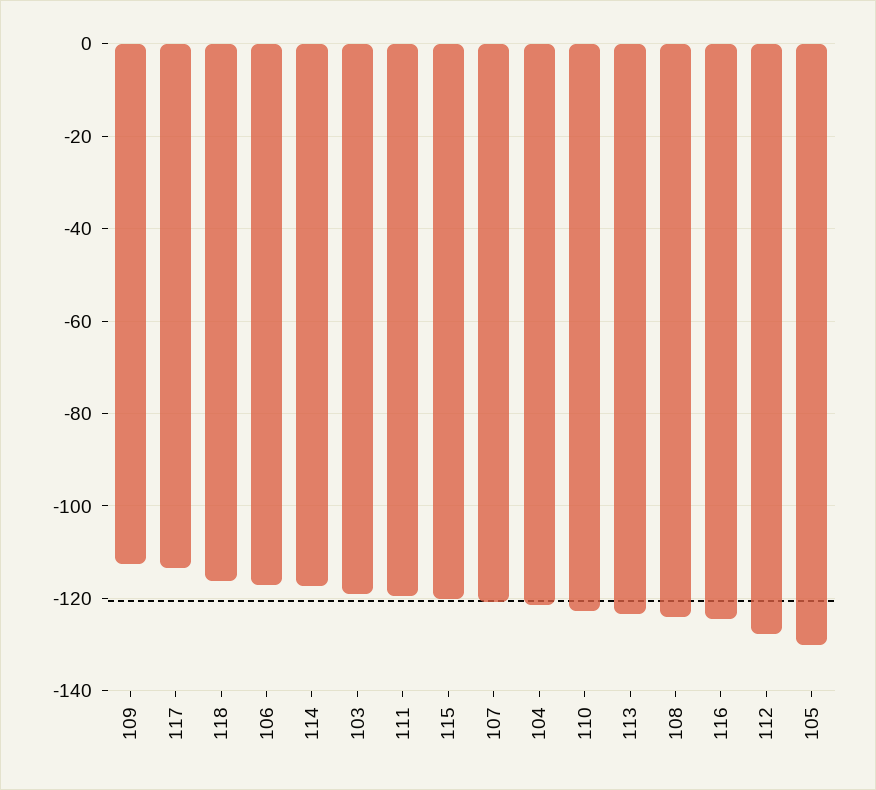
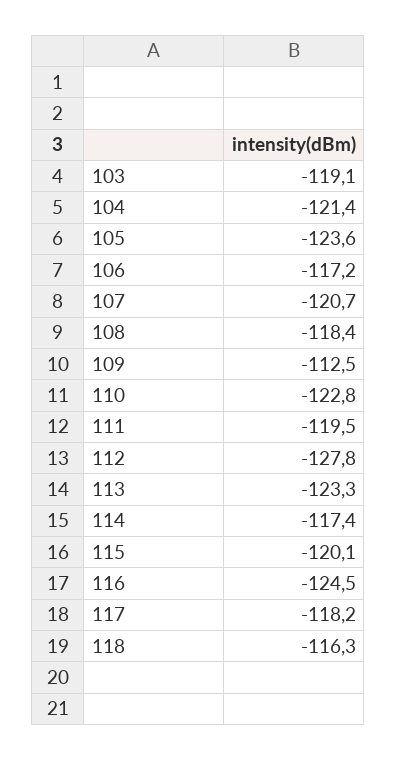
  {
    "109": -112.5,
-   "117": -114,
+   "117": -118.2,
    "118": -116.3,
    "106": -117.2,
    "114": -117.4,
    "103": -119.1,
    "111": -119.5,
    "115": -120.1,
    "107": -120.7,
    "104": -121.4,
    "110": -122.8,
    "113": -123.3,
-   "108": -124,
+   "108": -118.4,
    "116": -124.5,
    "112": -127.8,
-   "105": -130
+   "105": -123.6
  }

